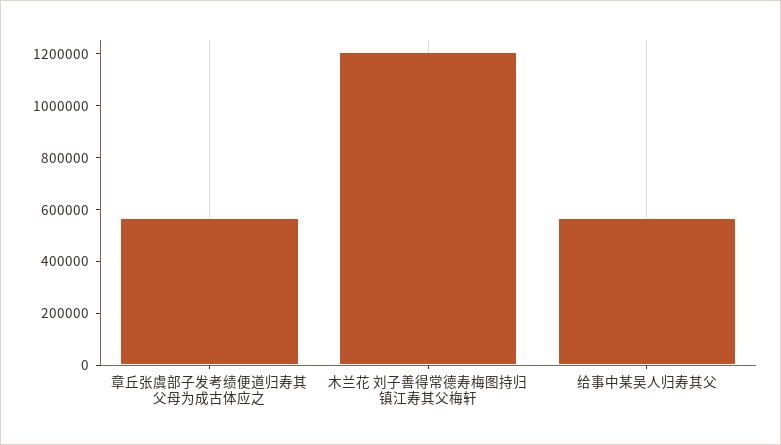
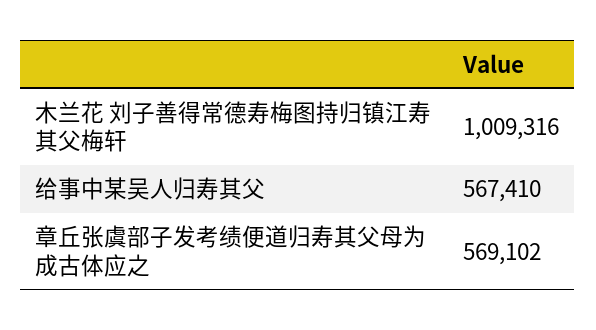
  {
    "章丘张虞部子发考绩便道归寿其父母为成古体应之": 569102,
-   "木兰花 刘子善得常德寿梅图持归镇江寿其父梅轩": 1200000,
+   "木兰花 刘子善得常德寿梅图持归镇江寿其父梅轩": 1009316,
    "给事中某吴人归寿其父": 567410
  }

